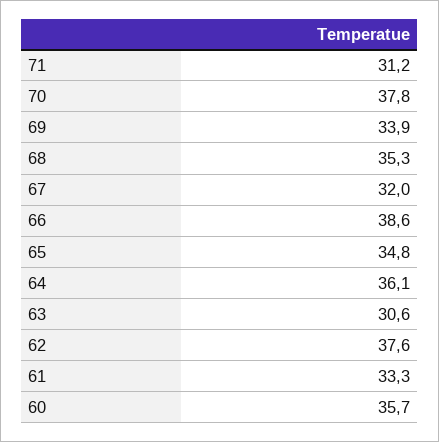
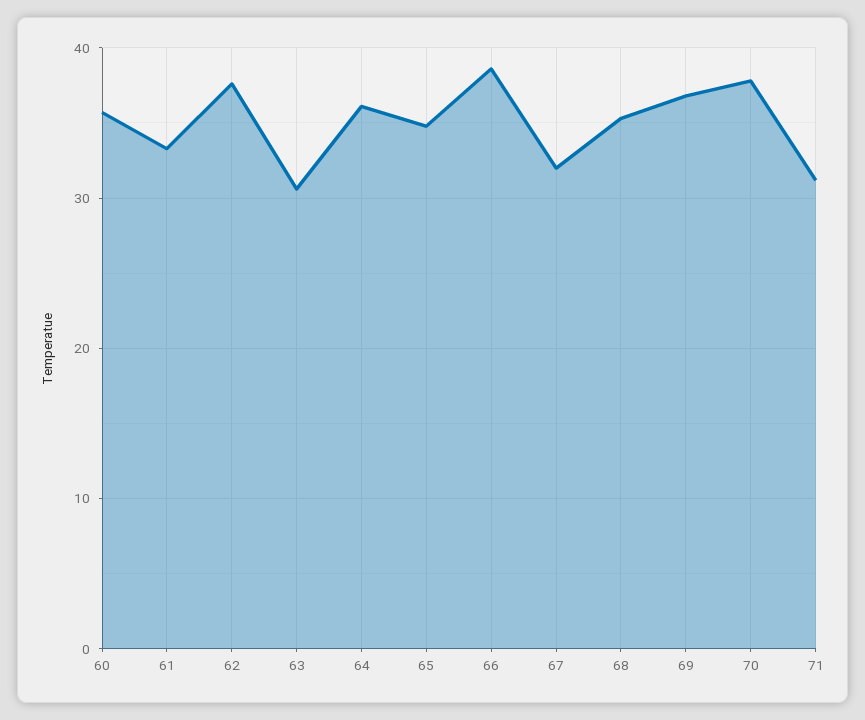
  {
    "71": 31.2,
    "70": 37.8,
-   "69": 33.9,
+   "69": 37,
    "68": 35.3,
    "67": 32,
    "66": 38.6,
    "65": 34.8,
    "64": 36.1,
    "63": 30.6,
    "62": 37.6,
    "61": 33.3,
    "60": 35.7
  }

